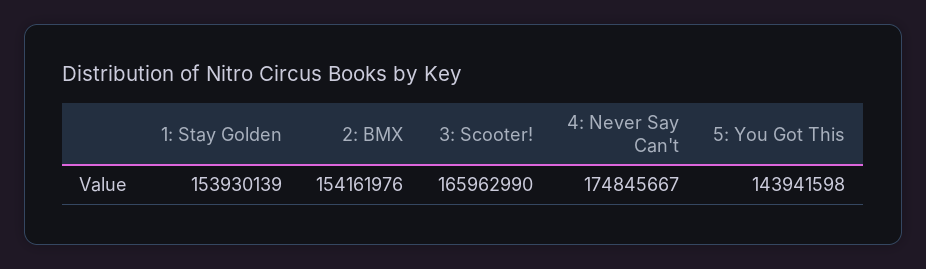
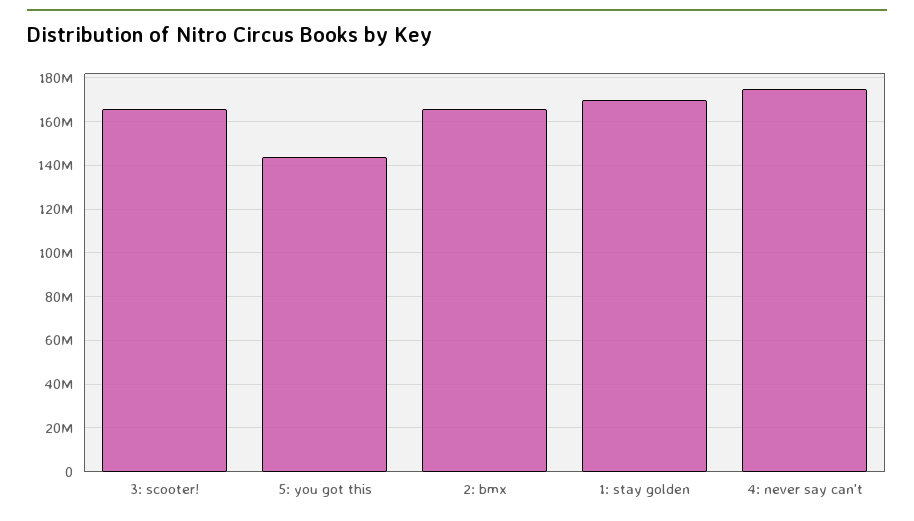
  {
-   "1: Stay Golden": 153930139,
+   "1: Stay Golden": 170000000,
-   "2: BMX": 154161976,
+   "2: BMX": 165000000,
    "3: Scooter!": 165962990,
    "4: Never Say Can't": 174845667,
    "5: You Got This": 143941598
  }

